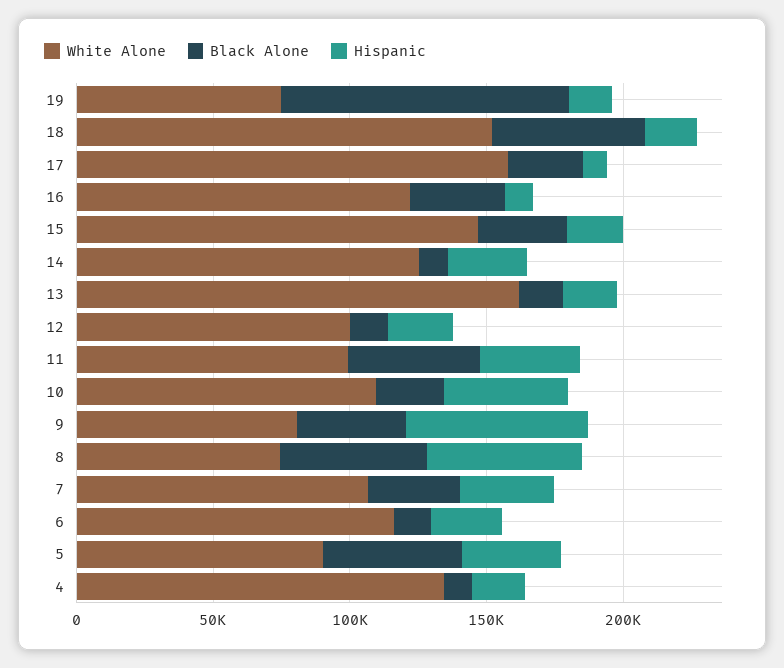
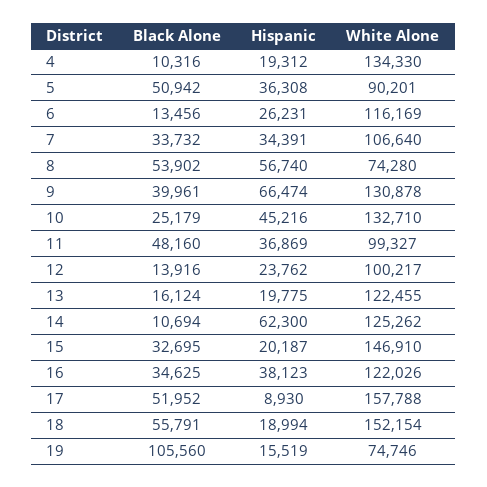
  {
    "White Alone": {
      "19": 74746,
      "18": 152154,
      "17": 157788,
      "16": 122026,
      "15": 146910,
      "14": 125262,
-     "13": 160000,
+     "13": 122455,
      "12": 100217,
      "11": 99327,
-     "10": 110000,
+     "10": 132710,
-     "9": 80000,
+     "9": 130878,
      "8": 74280,
      "7": 106640,
      "6": 116169,
      "5": 90201,
      "4": 134330
    },
    "Black Alone": {
      "19": 105560,
      "18": 55791,
-     "17": 30000,
+     "17": 51952,
      "16": 34625,
      "15": 32695,
      "14": 10694,
      "13": 16124,
      "12": 13916,
      "11": 48160,
      "10": 25179,
      "9": 39961,
      "8": 53902,
      "7": 33732,
      "6": 13456,
      "5": 50942,
      "4": 10316
    },
    "Hispanic": {
      "19": 15519,
      "18": 18994,
      "17": 8930,
-     "16": 10000,
+     "16": 38123,
      "15": 20187,
-     "14": 30000,
+     "14": 62300,
      "13": 19775,
      "12": 23762,
      "11": 36869,
      "10": 45216,
      "9": 66474,
      "8": 56740,
      "7": 34391,
      "6": 26231,
      "5": 36308,
      "4": 19312
    }
  }

